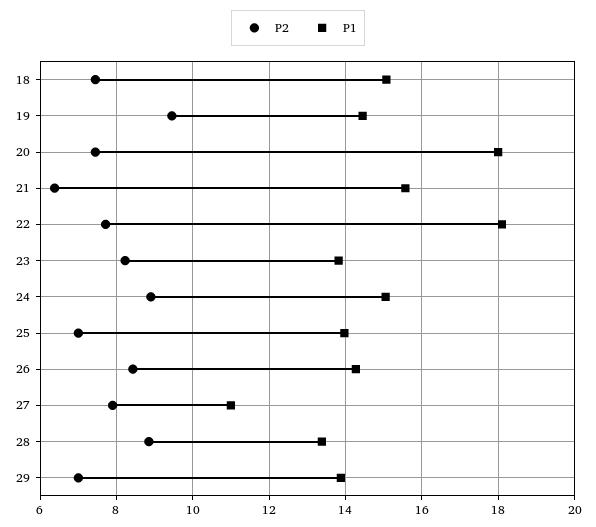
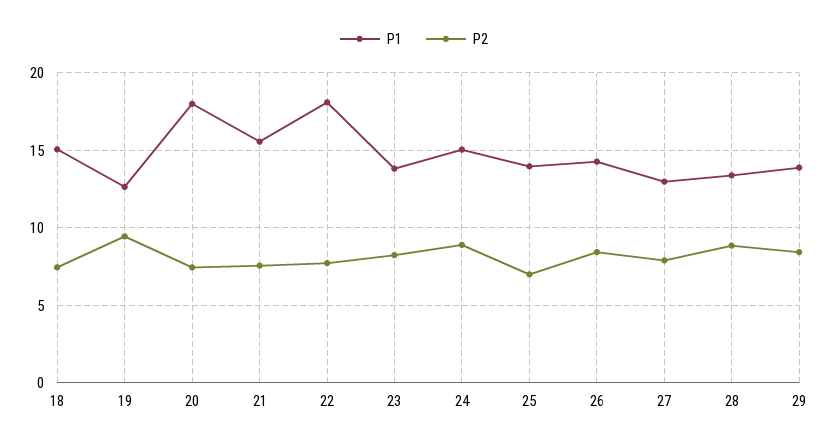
  {
    "P2": {
      "18": 7.4,
      "19": 9.4,
      "20": 7.4,
-     "21": 6.4,
+     "21": 7.5,
      "22": 7.8,
      "23": 8.2,
      "24": 9,
      "25": 7,
      "26": 8.4,
      "27": 8,
      "28": 8.8,
-     "29": 7
+     "29": 8.5
    },
    "P1": {
      "18": 15,
-     "19": 14.4,
+     "19": 12.5,
      "20": 18,
      "21": 15.6,
      "22": 18.2,
      "23": 13.8,
      "24": 15,
      "25": 14,
      "26": 14.2,
-     "27": 11,
+     "27": 13,
      "28": 13.4,
      "29": 13.8
    }
  }

